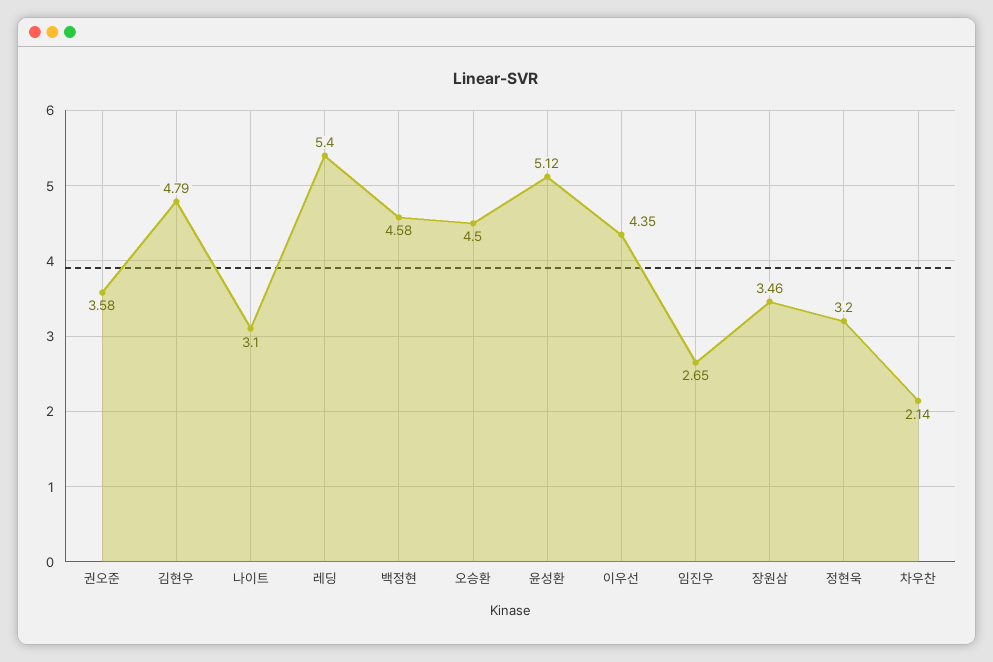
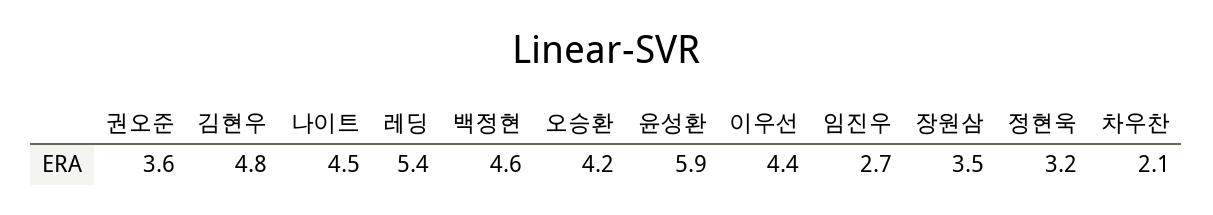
  {
    "권오준": 3.58,
    "김현우": 4.79,
-   "나이트": 3.1,
+   "나이트": 4.5,
    "레딩": 5.4,
    "백정현": 4.58,
-   "오승환": 4.5,
+   "오승환": 4.2,
-   "윤성환": 5.12,
+   "윤성환": 5.9,
    "이우선": 4.35,
    "임진우": 2.65,
    "장원삼": 3.46,
    "정현욱": 3.2,
    "차우찬": 2.14
  }

